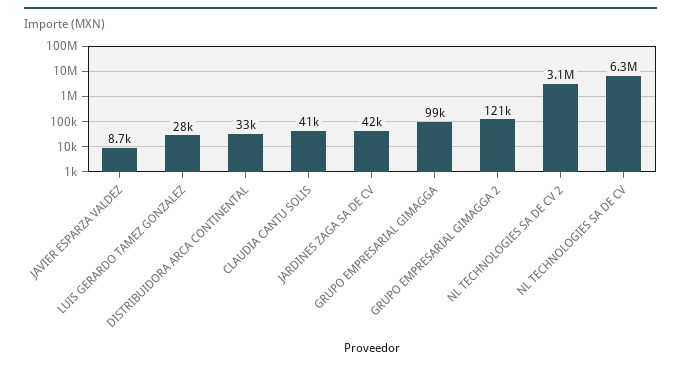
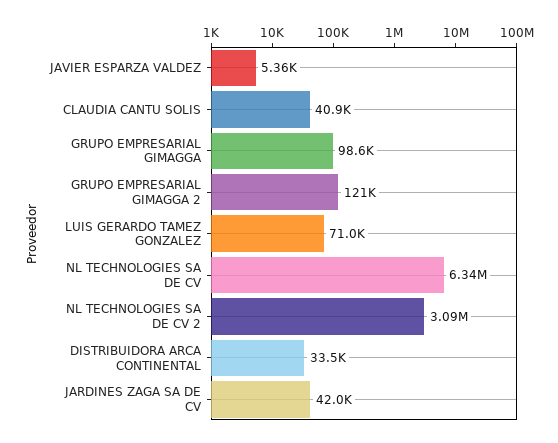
  {
-   "JAVIER ESPARZA VALDEZ": 8700,
+   "JAVIER ESPARZA VALDEZ": 5360,
-   "LUIS GERARDO TAMEZ GONZALEZ": 28000,
+   "LUIS GERARDO TAMEZ GONZALEZ": 71000,
    "DISTRIBUIDORA ARCA CONTINENTAL": 33500,
    "CLAUDIA CANTU SOLIS": 40900,
    "JARDINES ZAGA SA DE CV": 42000,
    "GRUPO EMPRESARIAL GIMAGGA": 98600,
    "GRUPO EMPRESARIAL GIMAGGA 2": 121000,
    "NL TECHNOLOGIES SA DE CV 2": 3090000,
    "NL TECHNOLOGIES SA DE CV": 6340000
  }

